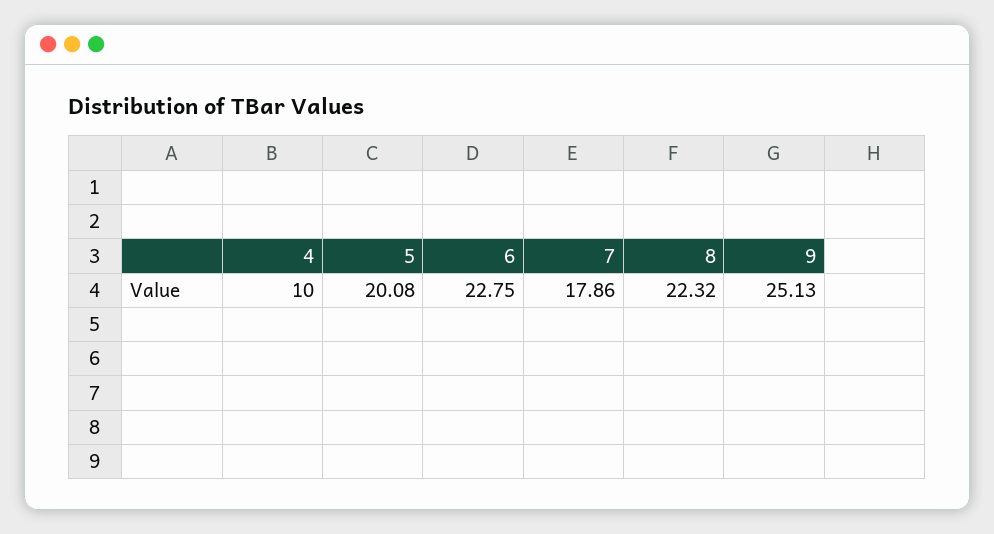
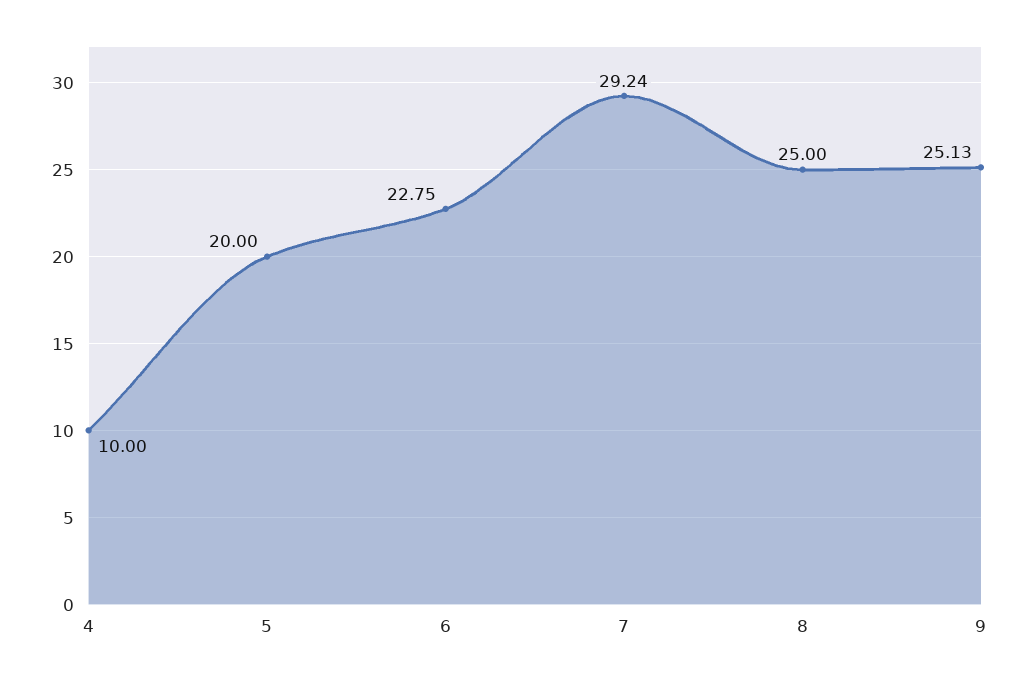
  {
    "4": 10,
-   "5": 20.08,
+   "5": 20,
    "6": 22.75,
-   "7": 17.86,
+   "7": 29.24,
-   "8": 22.32,
+   "8": 25,
    "9": 25.13
  }

